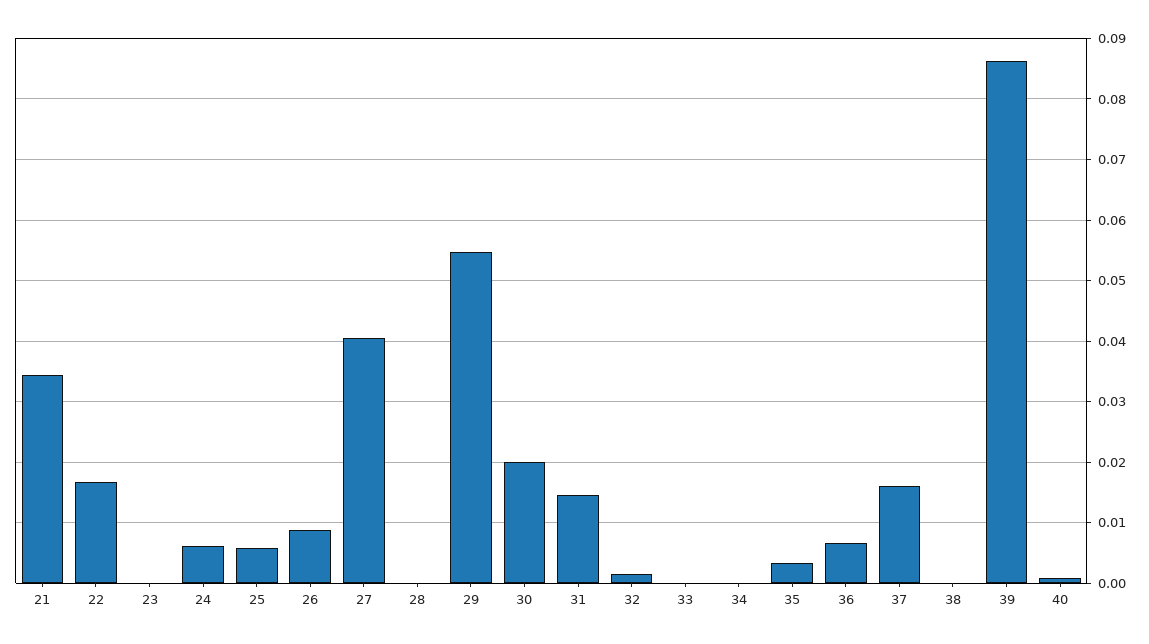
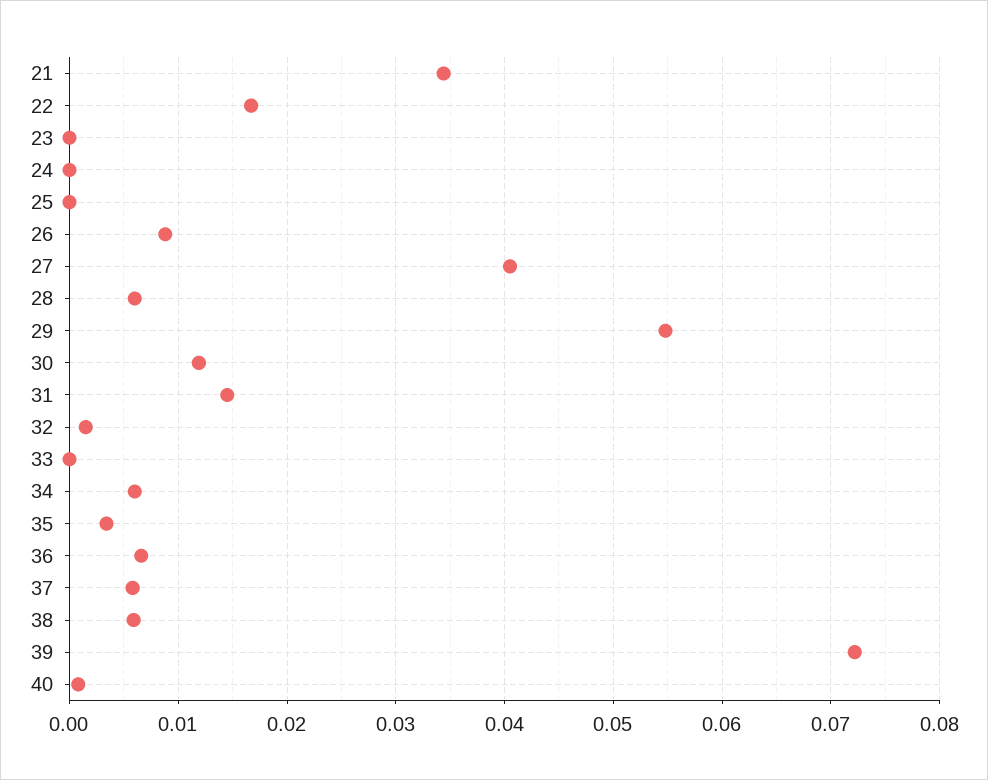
  {
    "21": 0.034,
    "22": 0.017,
    "23": 0,
-   "24": 0.006,
+   "24": 0,
-   "25": 0.006,
+   "25": 0,
    "26": 0.009,
    "27": 0.041,
-   "28": 0,
+   "28": 0.006,
    "29": 0.055,
-   "30": 0.02,
+   "30": 0.012,
    "31": 0.015,
    "32": 0.002,
    "33": 0,
-   "34": 0,
+   "34": 0.006,
    "35": 0.003,
    "36": 0.007,
-   "37": 0.016,
+   "37": 0.006,
-   "38": 0,
+   "38": 0.006,
-   "39": 0.086,
+   "39": 0.072,
    "40": 0.001
  }

